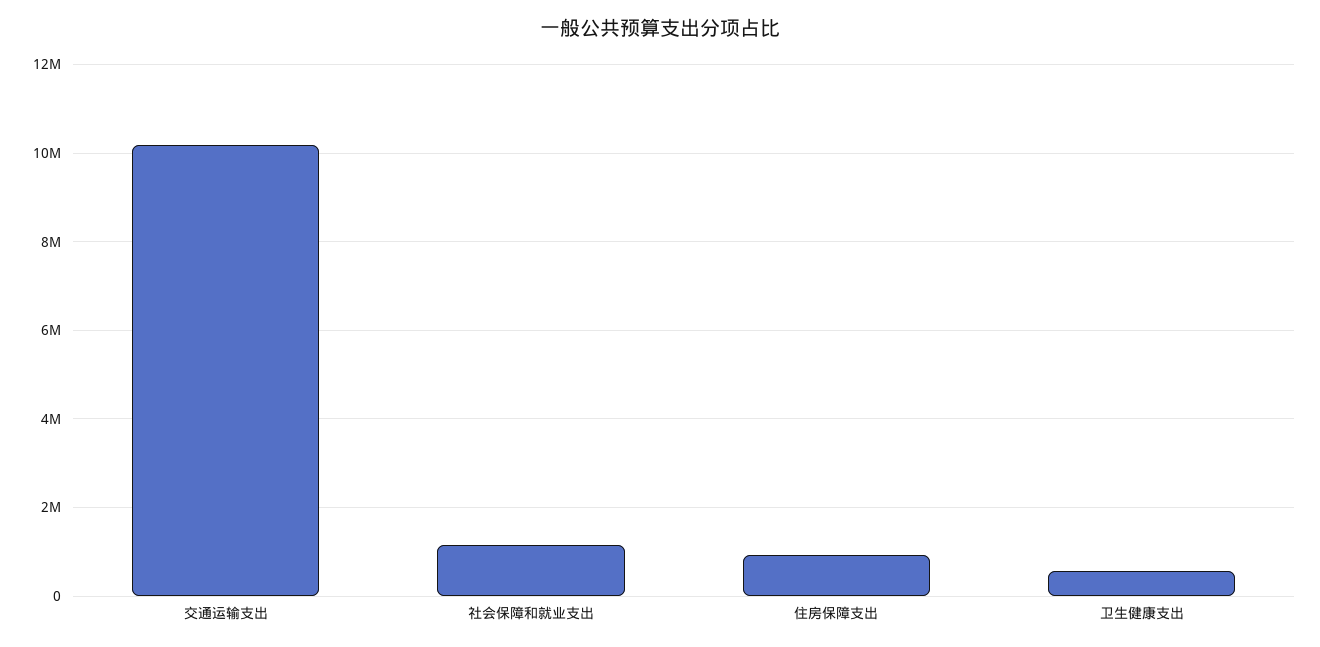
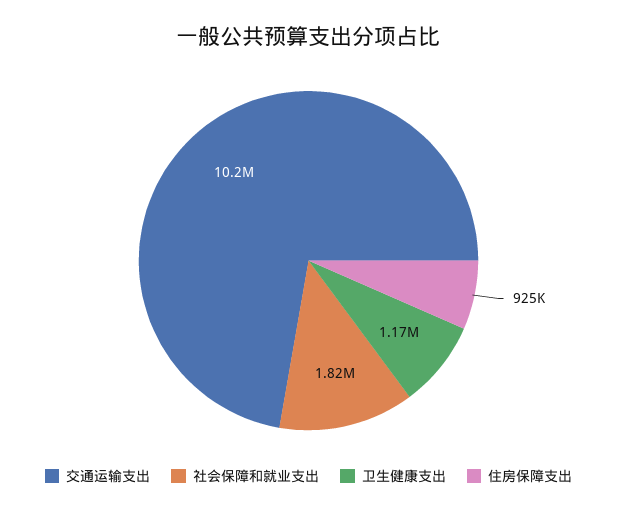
  {
    "交通运输支出": 10200000,
-   "社会保障和就业支出": 1200000,
+   "社会保障和就业支出": 1820000,
    "住房保障支出": 925000,
-   "卫生健康支出": 600000
+   "卫生健康支出": 1170000
  }

